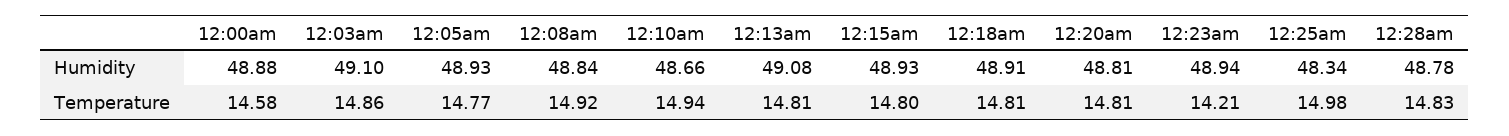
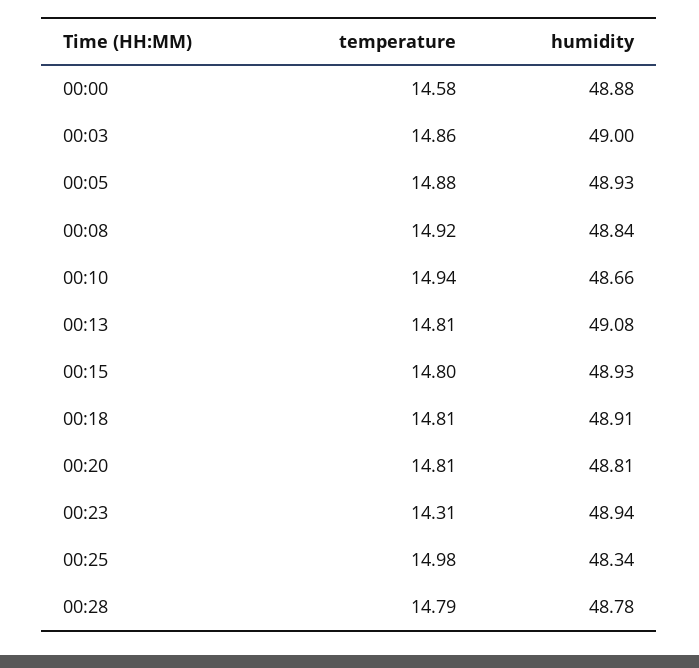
  {
    "12:00am": {
      "Humidity": 48.88,
      "Temperature": 14.58
    },
    "12:03am": {
-     "Humidity": 49.1,
+     "Humidity": 49,
      "Temperature": 14.86
    },
    "12:05am": {
      "Humidity": 48.93,
-     "Temperature": 14.77
+     "Temperature": 14.88
    },
    "12:08am": {
      "Humidity": 48.84,
      "Temperature": 14.92
    },
    "12:10am": {
      "Humidity": 48.66,
      "Temperature": 14.94
    },
    "12:13am": {
      "Humidity": 49.08,
      "Temperature": 14.81
    },
    "12:15am": {
      "Humidity": 48.93,
      "Temperature": 14.8
    },
    "12:18am": {
      "Humidity": 48.91,
      "Temperature": 14.81
    },
    "12:20am": {
      "Humidity": 48.81,
      "Temperature": 14.81
    },
    "12:23am": {
      "Humidity": 48.94,
-     "Temperature": 14.21
+     "Temperature": 14.31
    },
    "12:25am": {
      "Humidity": 48.34,
      "Temperature": 14.98
    },
    "12:28am": {
      "Humidity": 48.78,
-     "Temperature": 14.83
+     "Temperature": 14.79
    }
  }

